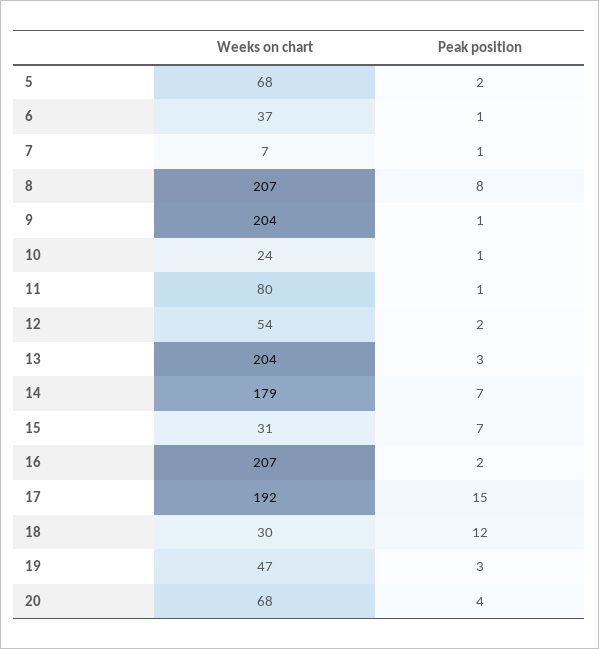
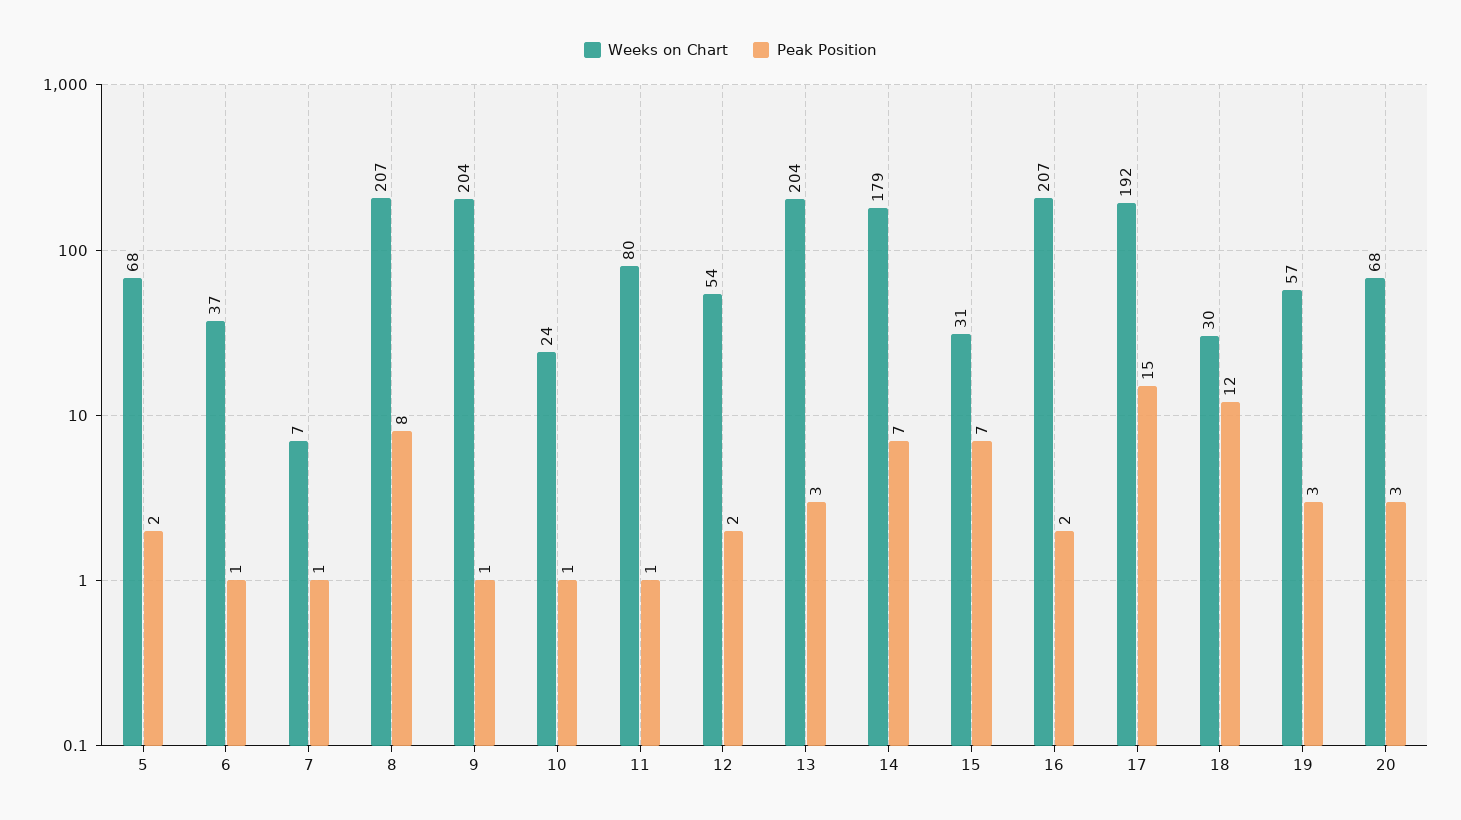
  {
    "Weeks on chart": {
      "5": 68,
      "6": 37,
      "7": 7,
      "8": 207,
      "9": 204,
      "10": 24,
      "11": 80,
      "12": 54,
      "13": 204,
      "14": 179,
      "15": 31,
      "16": 207,
      "17": 192,
      "18": 30,
-     "19": 47,
+     "19": 57,
      "20": 68
    },
    "Peak position": {
      "5": 2,
      "6": 1,
      "7": 1,
      "8": 8,
      "9": 1,
      "10": 1,
      "11": 1,
      "12": 2,
      "13": 3,
      "14": 7,
      "15": 7,
      "16": 2,
      "17": 15,
      "18": 12,
      "19": 3,
-     "20": 4
+     "20": 3
    }
  }

